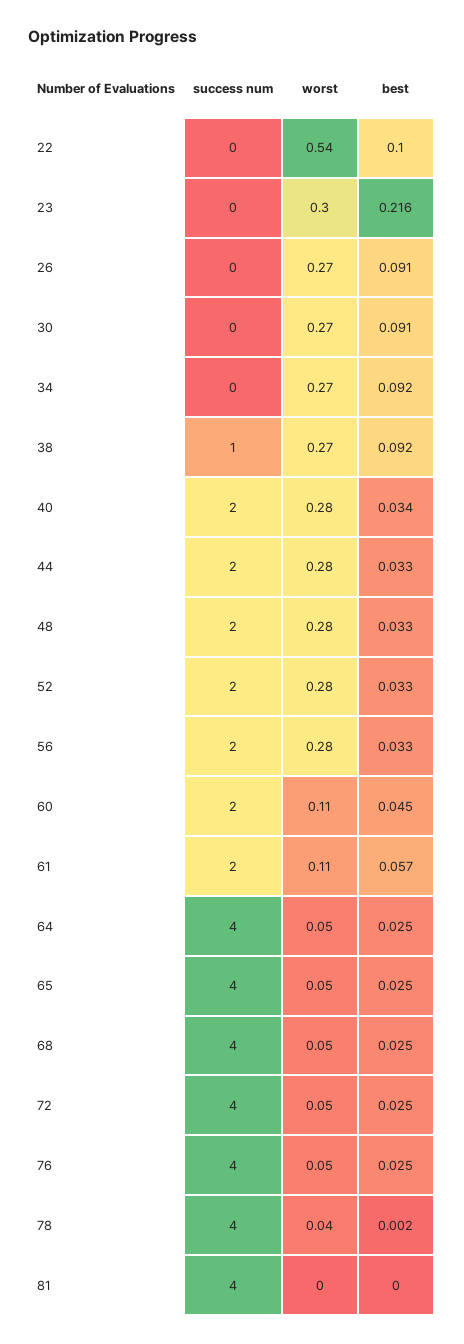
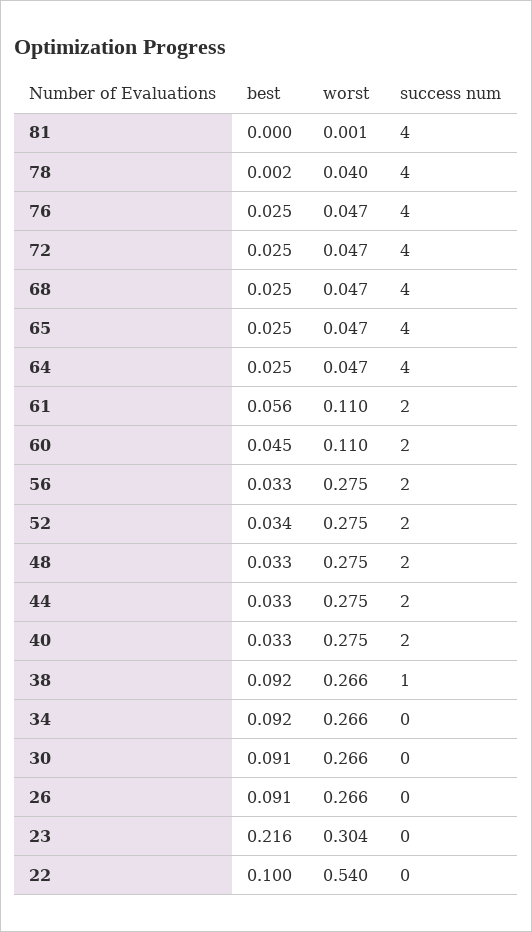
  {
    "success num": {
      "22": 0,
      "23": 0,
      "26": 0,
      "30": 0,
      "34": 0,
      "38": 1,
      "40": 2,
      "44": 2,
      "48": 2,
      "52": 2,
      "56": 2,
      "60": 2,
      "61": 2,
      "64": 4,
      "65": 4,
      "68": 4,
      "72": 4,
      "76": 4,
      "78": 4,
      "81": 4
    },
    "worst": {
      "22": 0.54,
      "23": 0.304,
      "26": 0.266,
      "30": 0.266,
      "34": 0.266,
      "38": 0.266,
      "40": 0.275,
      "44": 0.275,
      "48": 0.275,
      "52": 0.275,
      "56": 0.275,
      "60": 0.11,
      "61": 0.11,
      "64": 0.047,
      "65": 0.047,
      "68": 0.047,
      "72": 0.047,
      "76": 0.047,
      "78": 0.04,
      "81": 0.001
    },
    "best": {
      "22": 0.1,
      "23": 0.216,
      "26": 0.091,
      "30": 0.091,
      "34": 0.092,
      "38": 0.092,
-     "40": 0.034,
+     "40": 0.033,
      "44": 0.033,
      "48": 0.033,
-     "52": 0.033,
+     "52": 0.034,
      "56": 0.033,
      "60": 0.045,
-     "61": 0.057,
+     "61": 0.056,
      "64": 0.025,
      "65": 0.025,
      "68": 0.025,
      "72": 0.025,
      "76": 0.025,
      "78": 0.002,
      "81": 0
    }
  }

